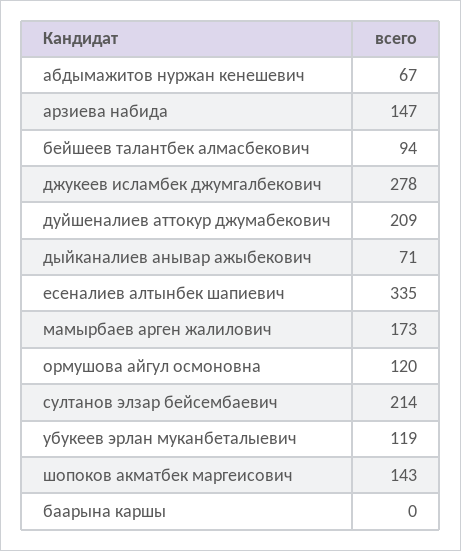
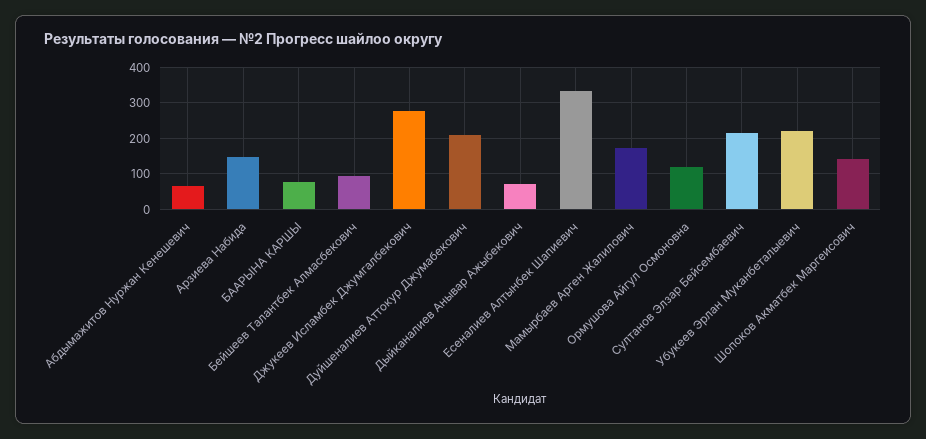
  {
    "абдымажитов нуржан кенешевич": 67,
    "арзиева набида": 147,
    "бейшеев талантбек алмасбекович": 94,
    "джукеев исламбек джумгалбекович": 278,
    "дуйшеналиев аттокур джумабекович": 209,
    "дыйканалиев анывар ажыбекович": 71,
    "есеналиев алтынбек шапиевич": 335,
    "мамырбаев арген жалилович": 173,
    "ормушова айгул осмоновна": 120,
    "султанов элзар бейсембаевич": 214,
-   "убукеев эрлан муканбеталыевич": 119,
+   "убукеев эрлан муканбеталыевич": 220,
    "шопоков акматбек маргеисович": 143,
-   "баарына каршы": 0
+   "баарына каршы": 80
  }

